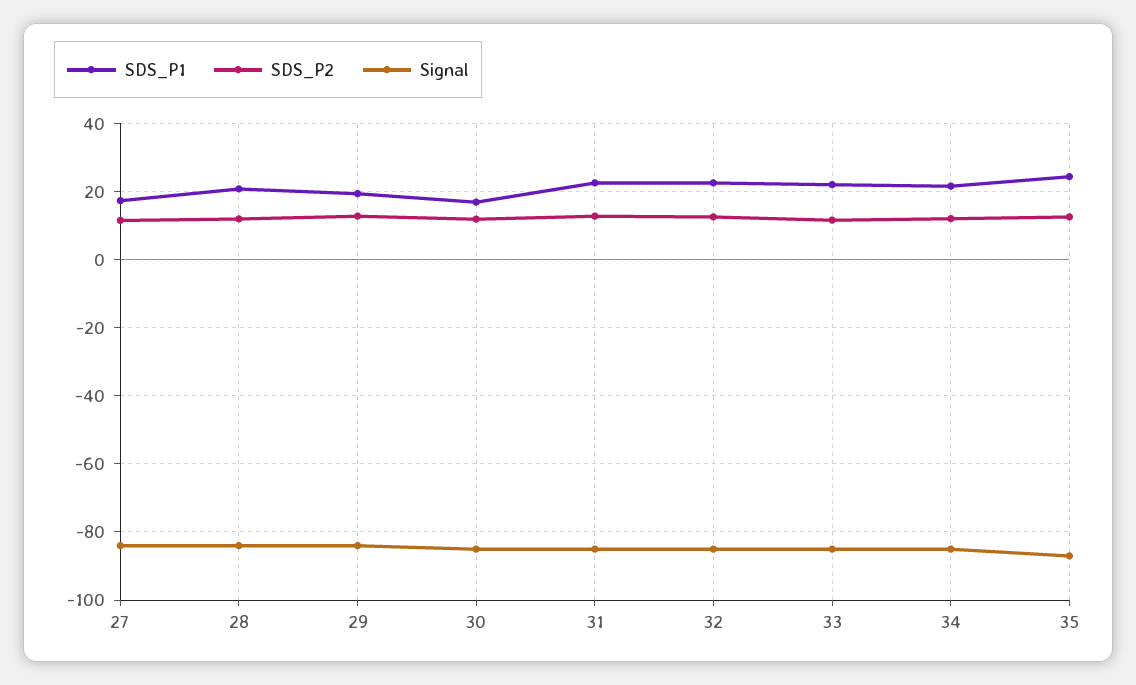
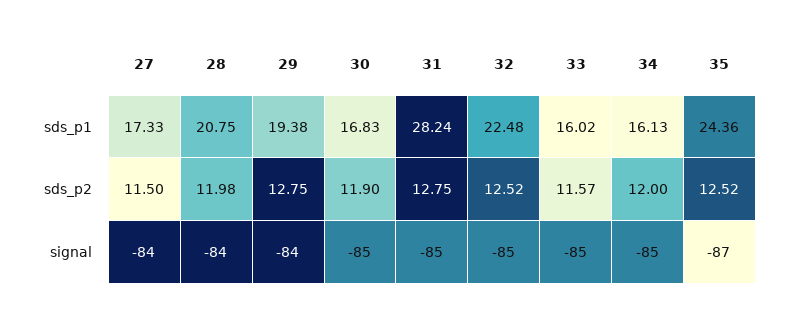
  {
    "SDS_P1": {
      "27": 17.33,
      "28": 20.75,
      "29": 19.38,
      "30": 16.83,
-     "31": 22,
+     "31": 28.24,
      "32": 22.48,
-     "33": 22,
+     "33": 16.02,
-     "34": 22,
+     "34": 16.13,
      "35": 24.36
    },
    "SDS_P2": {
      "27": 11.5,
      "28": 11.98,
      "29": 12.75,
      "30": 11.9,
      "31": 12.75,
      "32": 12.52,
      "33": 11.57,
      "34": 12,
      "35": 12.52
    },
    "Signal": {
      "27": -84,
      "28": -84,
      "29": -84,
      "30": -85,
      "31": -85,
      "32": -85,
      "33": -85,
      "34": -85,
      "35": -87
    }
  }

